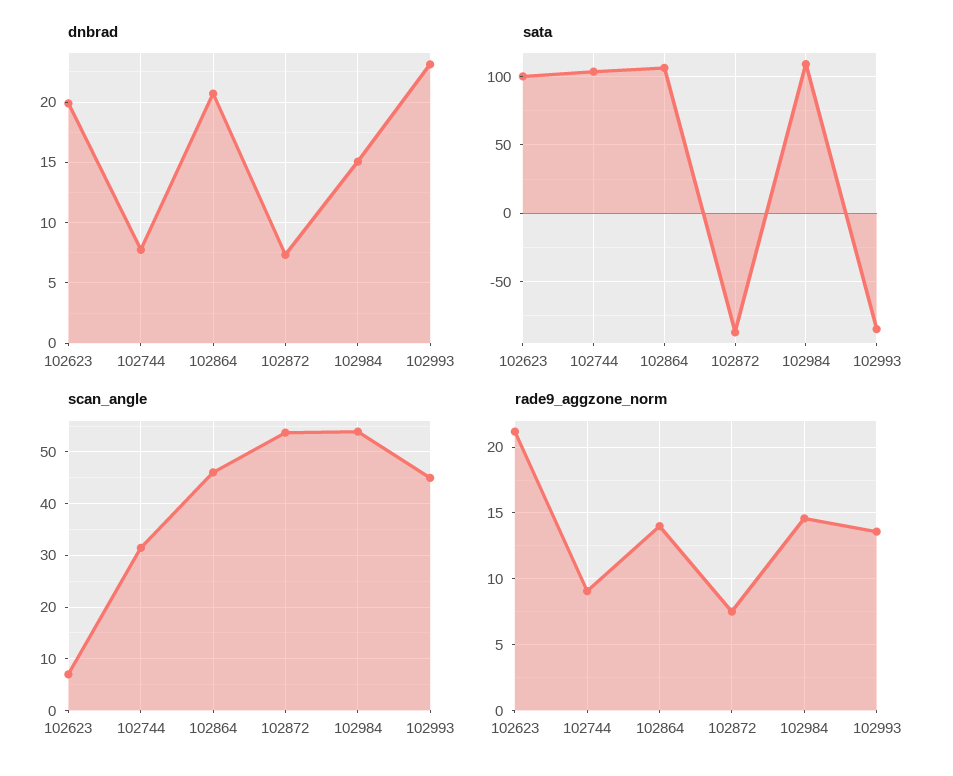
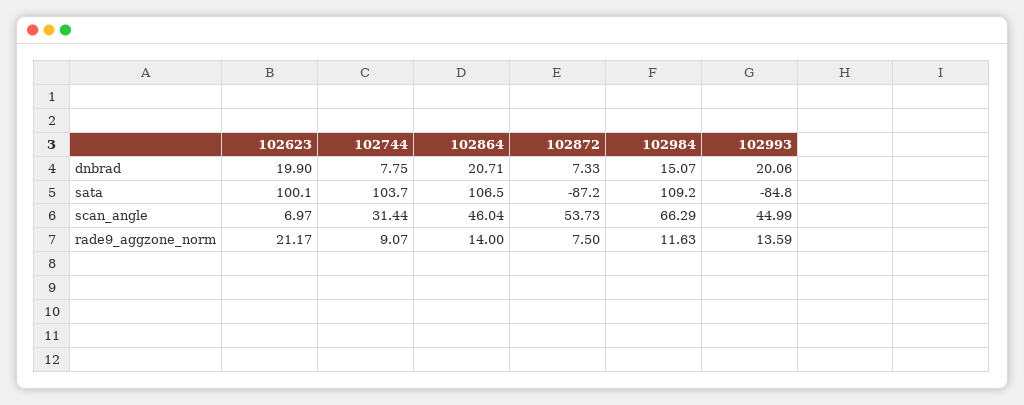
  {
    "dnbrad": {
      "102623": 19.9,
      "102744": 7.75,
      "102864": 20.71,
      "102872": 7.33,
      "102984": 15.07,
-     "102993": 23
+     "102993": 20.06
    },
    "sata": {
      "102623": 100.1,
      "102744": 103.7,
      "102864": 106.5,
      "102872": -87.2,
      "102984": 109.2,
      "102993": -84.8
    },
    "scan_angle": {
      "102623": 6.97,
      "102744": 31.44,
      "102864": 46.04,
      "102872": 53.73,
-     "102984": 54,
+     "102984": 66.29,
      "102993": 44.99
    },
    "rade9_aggzone_norm": {
      "102623": 21.17,
      "102744": 9.07,
      "102864": 14,
      "102872": 7.5,
-     "102984": 14.5,
+     "102984": 11.63,
      "102993": 13.59
    }
  }

